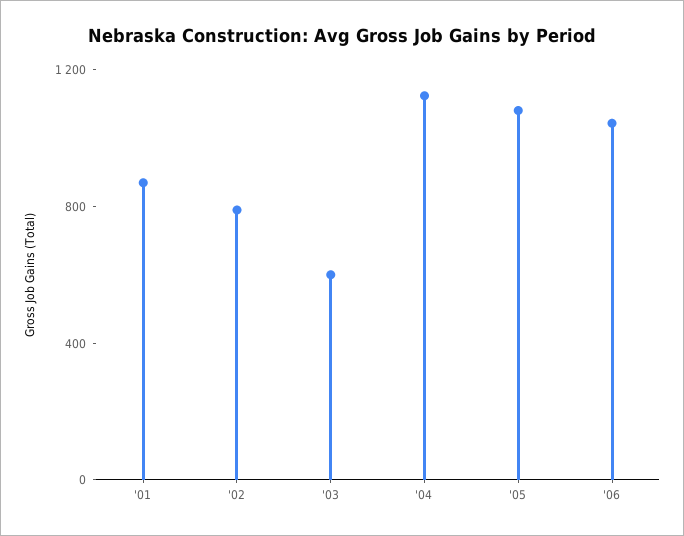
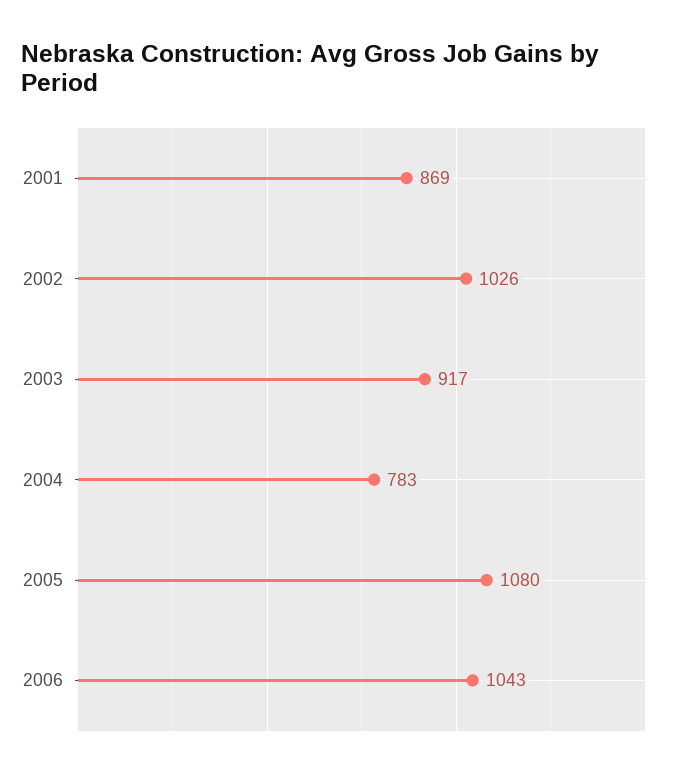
  {
    "'01": 869,
-   "'02": 800,
+   "'02": 1026,
-   "'03": 600,
+   "'03": 917,
-   "'04": 1100,
+   "'04": 783,
    "'05": 1080,
    "'06": 1043
  }

